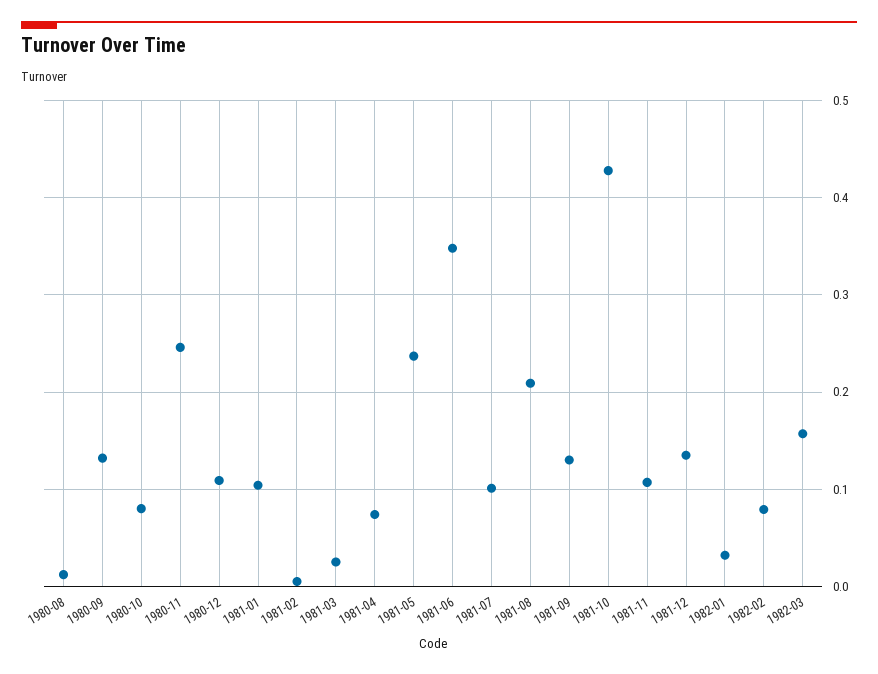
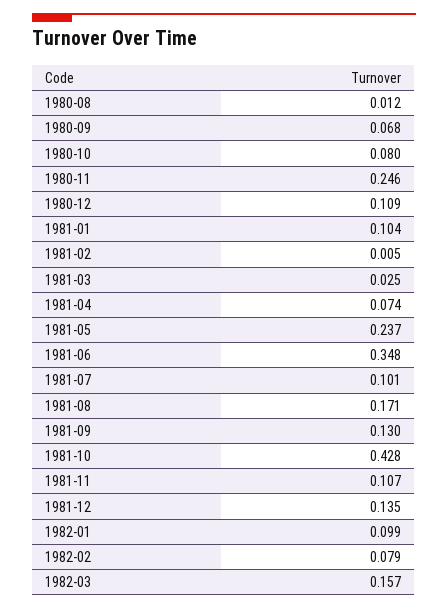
  {
    "1980-08": 0.012,
-   "1980-09": 0.13,
+   "1980-09": 0.068,
    "1980-10": 0.08,
    "1980-11": 0.246,
    "1980-12": 0.109,
    "1981-01": 0.104,
    "1981-02": 0.005,
    "1981-03": 0.025,
    "1981-04": 0.074,
    "1981-05": 0.237,
    "1981-06": 0.348,
    "1981-07": 0.101,
-   "1981-08": 0.21,
+   "1981-08": 0.171,
    "1981-09": 0.13,
    "1981-10": 0.428,
    "1981-11": 0.107,
    "1981-12": 0.135,
-   "1982-01": 0.03,
+   "1982-01": 0.099,
    "1982-02": 0.079,
    "1982-03": 0.157
  }

